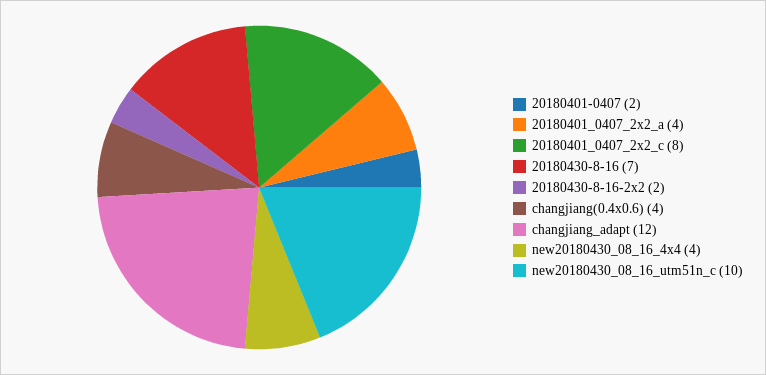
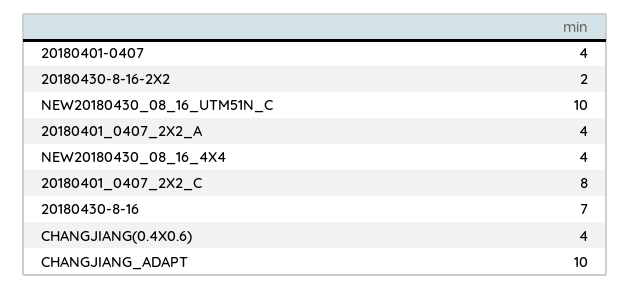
  {
-   "20180401-0407": 2,
+   "20180401-0407": 4,
    "20180401_0407_2x2_a": 4,
    "20180401_0407_2x2_c": 8,
    "20180430-8-16": 7,
    "20180430-8-16-2x2": 2,
    "changjiang(0.4x0.6)": 4,
-   "changjiang_adapt": 12,
+   "changjiang_adapt": 10,
    "new20180430_08_16_4x4": 4,
    "new20180430_08_16_utm51n_c": 10
  }

